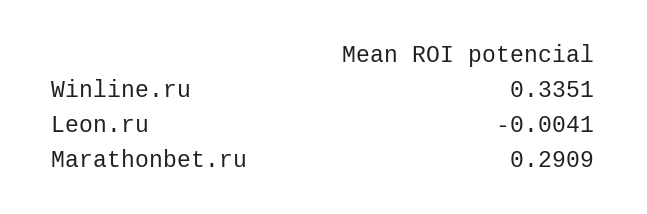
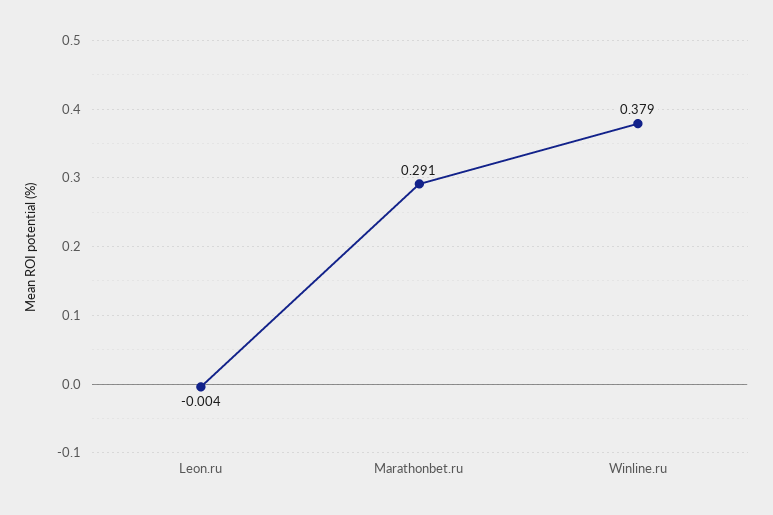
  {
-   "Winline.ru": 0.3351,
+   "Winline.ru": 0.379,
    "Leon.ru": -0.0041,
    "Marathonbet.ru": 0.2909
  }

